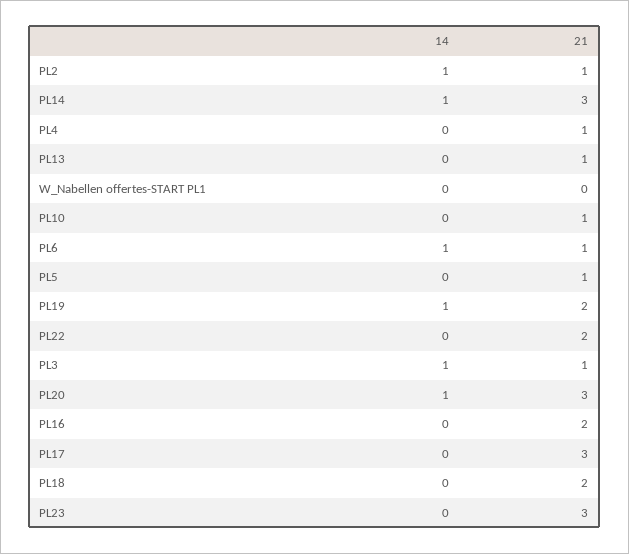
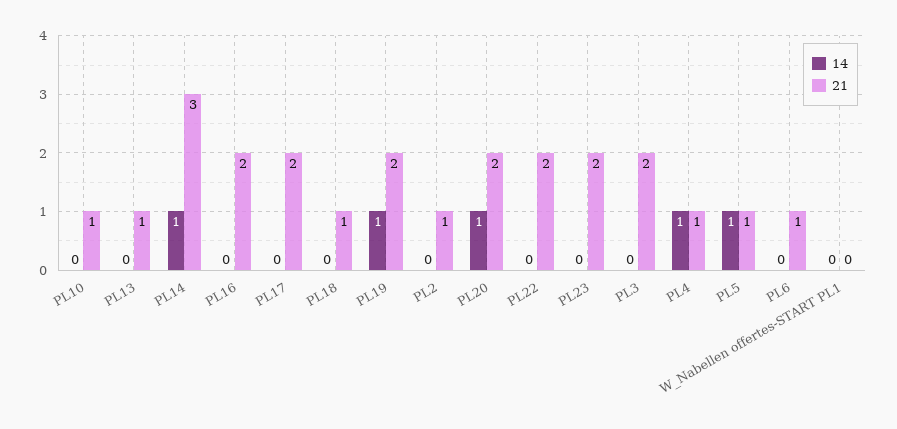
  {
    "14": {
-     "PL2": 1,
+     "PL2": 0,
      "PL14": 1,
-     "PL4": 0,
+     "PL4": 1,
      "PL13": 0,
      "W_Nabellen offertes-START PL1": 0,
      "PL10": 0,
-     "PL6": 1,
+     "PL6": 0,
-     "PL5": 0,
+     "PL5": 1,
      "PL19": 1,
      "PL22": 0,
-     "PL3": 1,
+     "PL3": 0,
      "PL20": 1,
      "PL16": 0,
      "PL17": 0,
      "PL18": 0,
      "PL23": 0
    },
    "21": {
      "PL2": 1,
      "PL14": 3,
      "PL4": 1,
      "PL13": 1,
      "W_Nabellen offertes-START PL1": 0,
      "PL10": 1,
      "PL6": 1,
      "PL5": 1,
      "PL19": 2,
      "PL22": 2,
-     "PL3": 1,
+     "PL3": 2,
-     "PL20": 3,
+     "PL20": 2,
      "PL16": 2,
-     "PL17": 3,
+     "PL17": 2,
-     "PL18": 2,
+     "PL18": 1,
-     "PL23": 3
+     "PL23": 2
    }
  }

